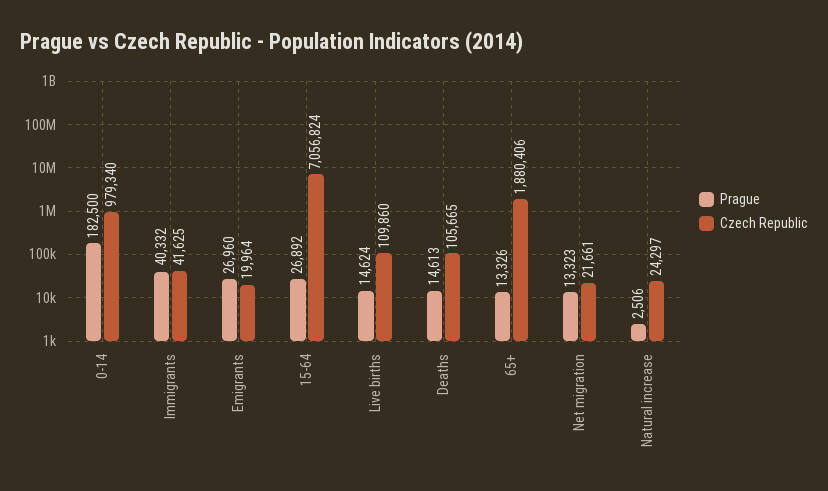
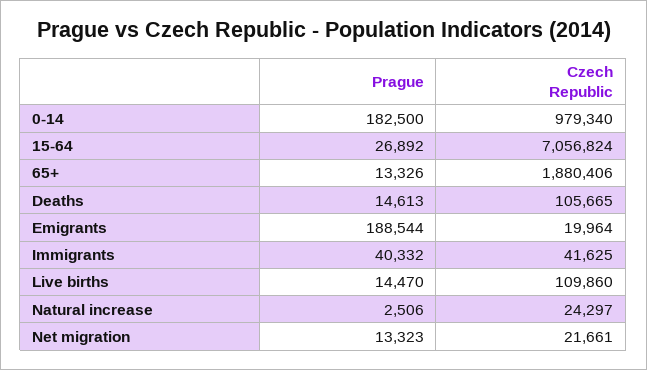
  {
    "Prague": {
      "0-14": 182500,
      "Immigrants": 40332,
-     "Emigrants": 26960,
+     "Emigrants": 188544,
      "15-64": 26892,
-     "Live births": 14624,
+     "Live births": 14470,
      "Deaths": 14613,
      "65+": 13326,
      "Net migration": 13323,
      "Natural increase": 2506
    },
    "Czech Republic": {
      "0-14": 979340,
      "Immigrants": 41625,
      "Emigrants": 19964,
      "15-64": 7056824,
      "Live births": 109860,
      "Deaths": 105665,
      "65+": 1880406,
      "Net migration": 21661,
      "Natural increase": 24297
    }
  }

